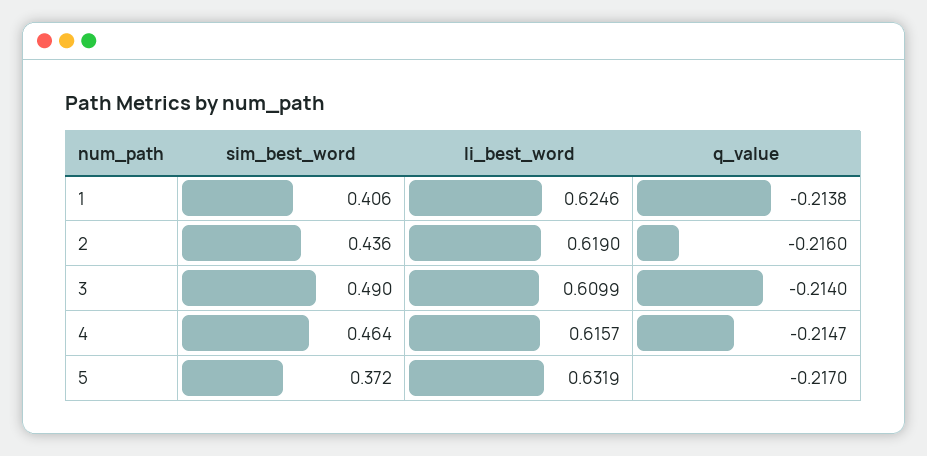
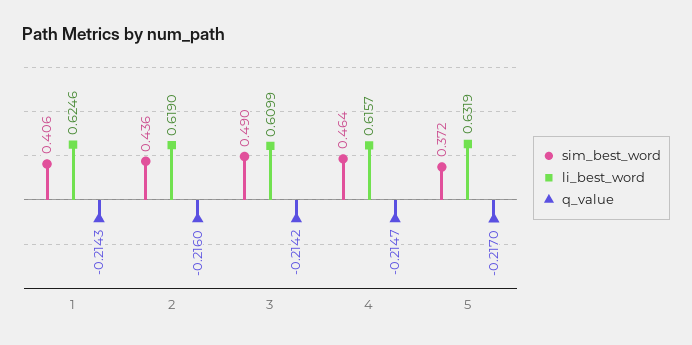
  {
    "sim_best_word": {
      "1": 0.406,
      "2": 0.436,
      "3": 0.49,
      "4": 0.464,
      "5": 0.372
    },
    "li_best_word": {
      "1": 0.6246,
      "2": 0.619,
      "3": 0.6099,
      "4": 0.6157,
      "5": 0.6319
    },
    "q_value": {
-     "1": -0.2138,
+     "1": -0.2143,
      "2": -0.216,
-     "3": -0.214,
+     "3": -0.2142,
      "4": -0.2147,
      "5": -0.217
    }
  }

